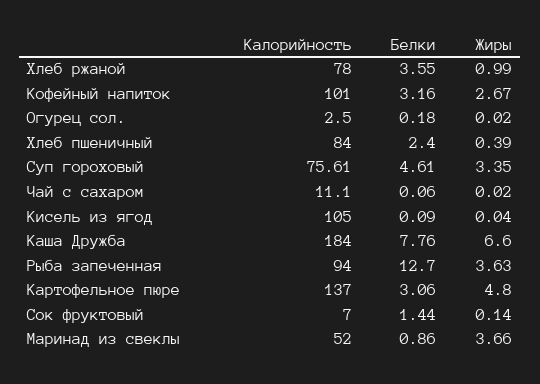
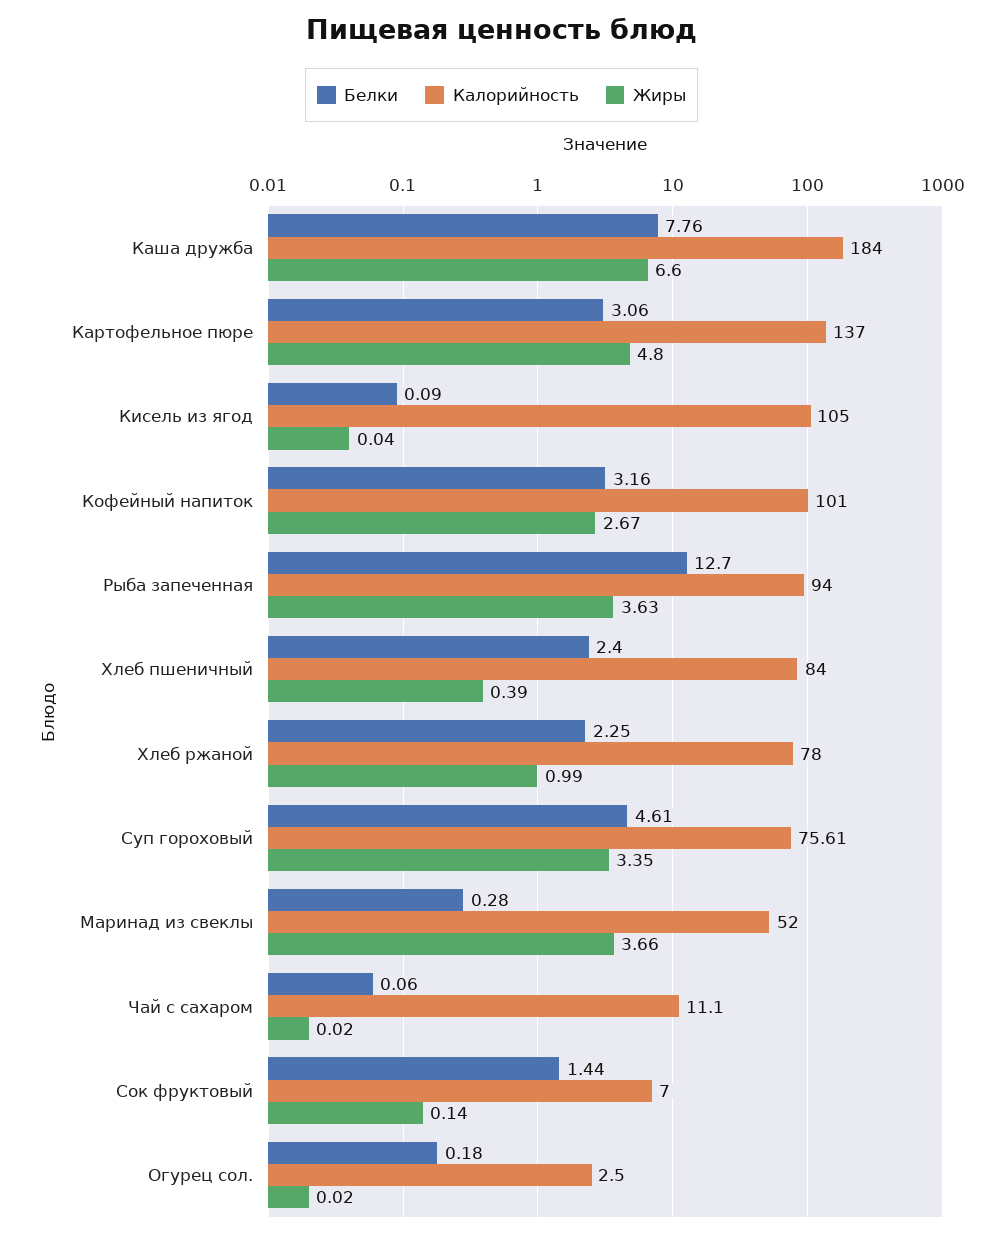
  {
    "Калорийность": {
      "Хлеб ржаной": 78,
      "Кофейный напиток": 101,
      "Огурец сол.": 2.5,
      "Хлеб пшеничный": 84,
      "Суп гороховый": 75.61,
      "Чай с сахаром": 11.1,
      "Кисель из ягод": 105,
      "Каша Дружба": 184,
      "Рыба запеченная": 94,
      "Картофельное пюре": 137,
      "Сок фруктовый": 7,
      "Маринад из свеклы": 52
    },
    "Белки": {
-     "Хлеб ржаной": 3.55,
+     "Хлеб ржаной": 2.25,
      "Кофейный напиток": 3.16,
      "Огурец сол.": 0.18,
      "Хлеб пшеничный": 2.4,
      "Суп гороховый": 4.61,
      "Чай с сахаром": 0.06,
      "Кисель из ягод": 0.09,
      "Каша Дружба": 7.76,
      "Рыба запеченная": 12.7,
      "Картофельное пюре": 3.06,
      "Сок фруктовый": 1.44,
-     "Маринад из свеклы": 0.86
+     "Маринад из свеклы": 0.28
    },
    "Жиры": {
      "Хлеб ржаной": 0.99,
      "Кофейный напиток": 2.67,
      "Огурец сол.": 0.02,
      "Хлеб пшеничный": 0.39,
      "Суп гороховый": 3.35,
      "Чай с сахаром": 0.02,
      "Кисель из ягод": 0.04,
      "Каша Дружба": 6.6,
      "Рыба запеченная": 3.63,
      "Картофельное пюре": 4.8,
      "Сок фруктовый": 0.14,
      "Маринад из свеклы": 3.66
    }
  }

